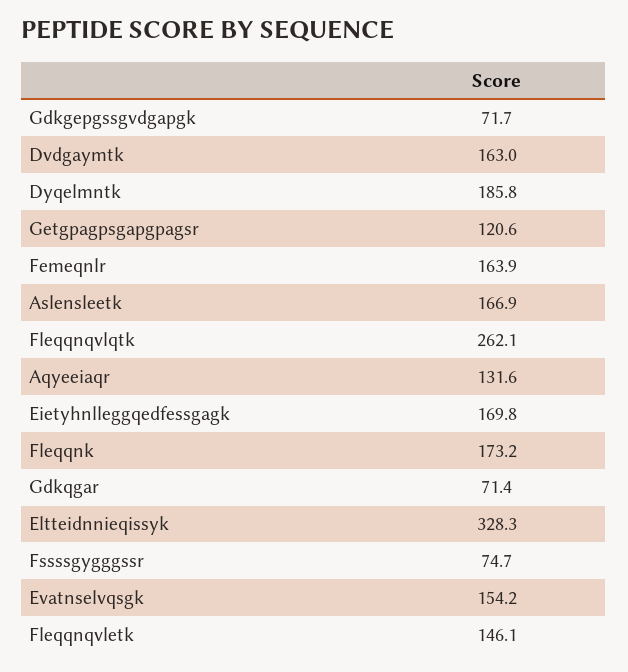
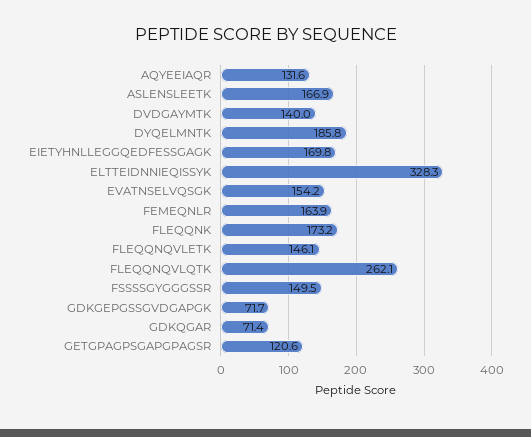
  {
    "Gdkgepgssgvdgapgk": 71.7,
-   "Dvdgaymtk": 163,
+   "Dvdgaymtk": 140,
    "Dyqelmntk": 185.8,
    "Getgpagpsgapgpagsr": 120.6,
    "Femeqnlr": 163.9,
    "Aslensleetk": 166.9,
    "Fleqqnqvlqtk": 262.1,
    "Aqyeeiaqr": 131.6,
    "Eietyhnlleggqedfessgagk": 169.8,
    "Fleqqnk": 173.2,
    "Gdkqgar": 71.4,
    "Eltteidnnieqissyk": 328.3,
-   "Fssssgygggssr": 74.7,
+   "Fssssgygggssr": 149.5,
    "Evatnselvqsgk": 154.2,
    "Fleqqnqvletk": 146.1
  }

